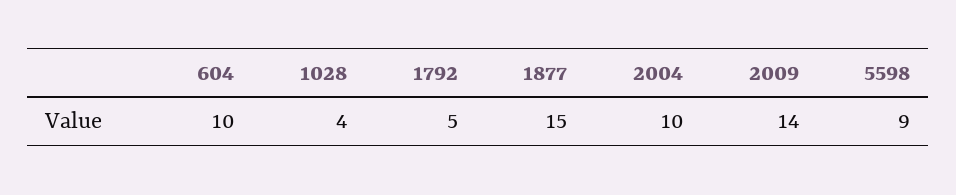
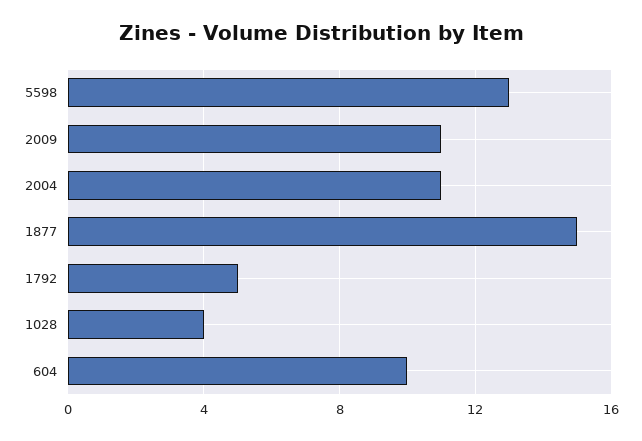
  {
    "604": 10,
    "1028": 4,
    "1792": 5,
    "1877": 15,
-   "2004": 10,
+   "2004": 11,
-   "2009": 14,
+   "2009": 11,
-   "5598": 9
+   "5598": 13
  }

